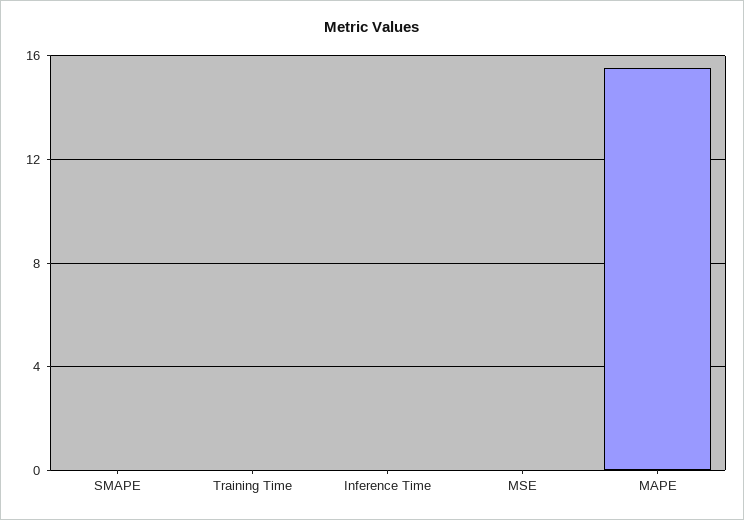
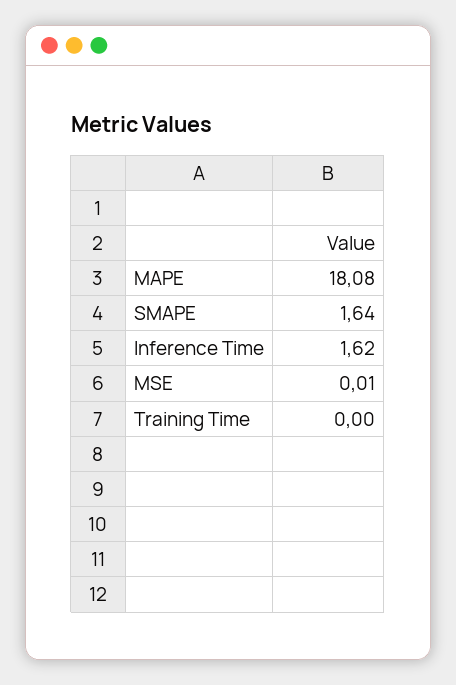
  {
-   "SMAPE": 0,
+   "SMAPE": 1.64,
    "Training Time": 0,
-   "Inference Time": 0,
+   "Inference Time": 1.62,
    "MSE": 0.01,
-   "MAPE": 15.5
+   "MAPE": 18.08
  }

